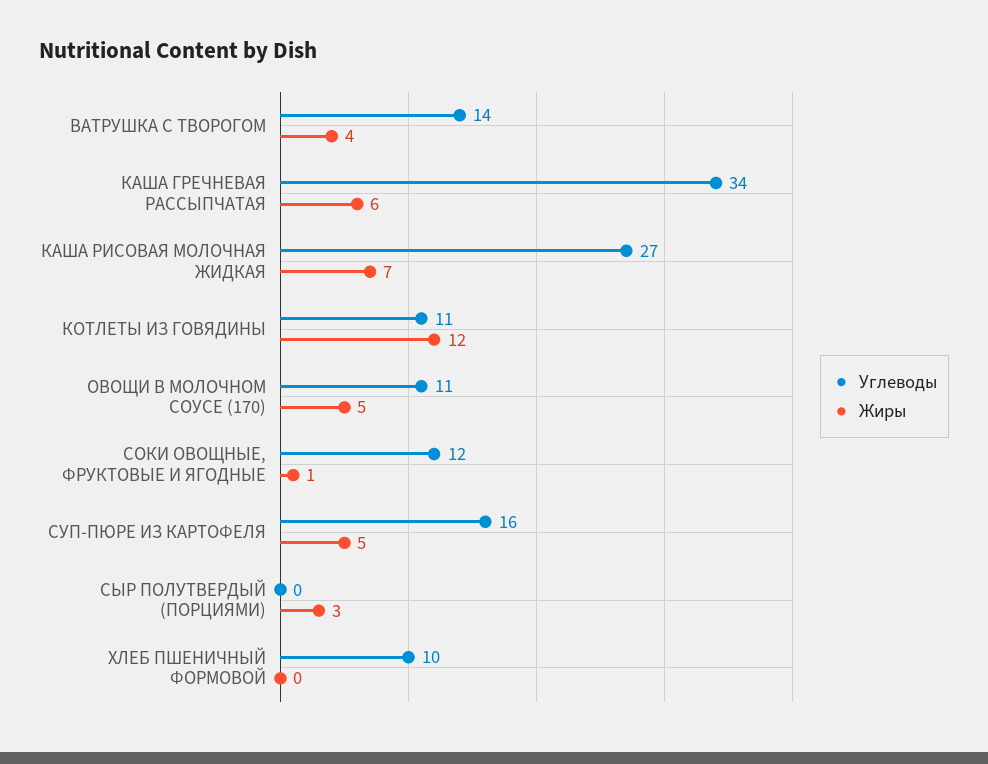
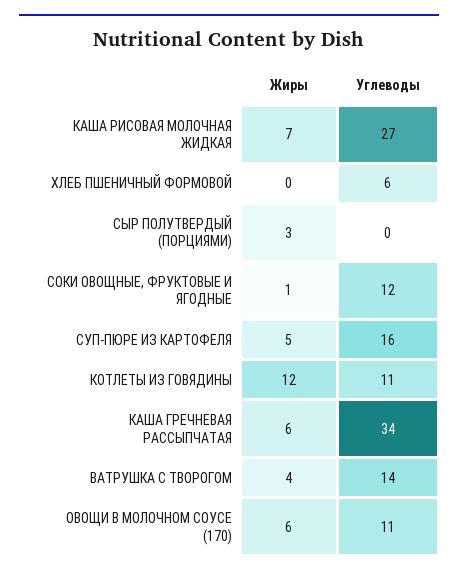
  {
    "Углеводы": {
      "ВАТРУШКА С ТВОРОГОМ": 14,
      "КАША ГРЕЧНЕВАЯ РАССЫПЧАТАЯ": 34,
      "КАША РИСОВАЯ МОЛОЧНАЯ ЖИДКАЯ": 27,
      "КОТЛЕТЫ ИЗ ГОВЯДИНЫ": 11,
      "ОВОЩИ В МОЛОЧНОМ СОУСЕ (170)": 11,
      "СОКИ ОВОЩНЫЕ, ФРУКТОВЫЕ И ЯГОДНЫЕ": 12,
      "СУП-ПЮРЕ ИЗ КАРТОФЕЛЯ": 16,
      "СЫР ПОЛУТВЕРДЫЙ (ПОРЦИЯМИ)": 0,
-     "ХЛЕБ ПШЕНИЧНЫЙ ФОРМОВОЙ": 10
+     "ХЛЕБ ПШЕНИЧНЫЙ ФОРМОВОЙ": 6
    },
    "Жиры": {
      "ВАТРУШКА С ТВОРОГОМ": 4,
      "КАША ГРЕЧНЕВАЯ РАССЫПЧАТАЯ": 6,
      "КАША РИСОВАЯ МОЛОЧНАЯ ЖИДКАЯ": 7,
      "КОТЛЕТЫ ИЗ ГОВЯДИНЫ": 12,
-     "ОВОЩИ В МОЛОЧНОМ СОУСЕ (170)": 5,
+     "ОВОЩИ В МОЛОЧНОМ СОУСЕ (170)": 6,
      "СОКИ ОВОЩНЫЕ, ФРУКТОВЫЕ И ЯГОДНЫЕ": 1,
      "СУП-ПЮРЕ ИЗ КАРТОФЕЛЯ": 5,
      "СЫР ПОЛУТВЕРДЫЙ (ПОРЦИЯМИ)": 3,
      "ХЛЕБ ПШЕНИЧНЫЙ ФОРМОВОЙ": 0
    }
  }

